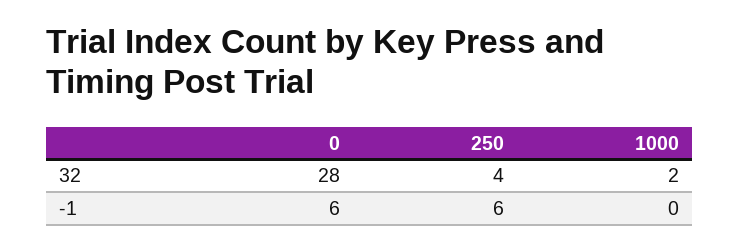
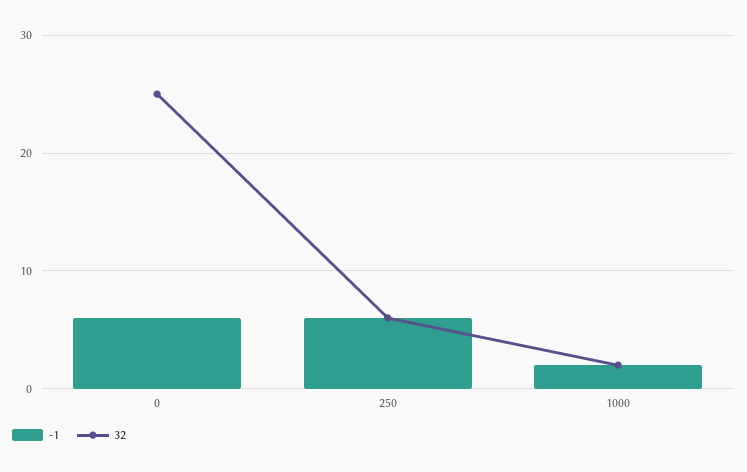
  {
    "32": {
-     "0": 28,
+     "0": 25,
-     "250": 4,
+     "250": 6,
      "1000": 2
    },
    "-1": {
      "0": 6,
      "250": 6,
-     "1000": 0
+     "1000": 2
    }
  }

